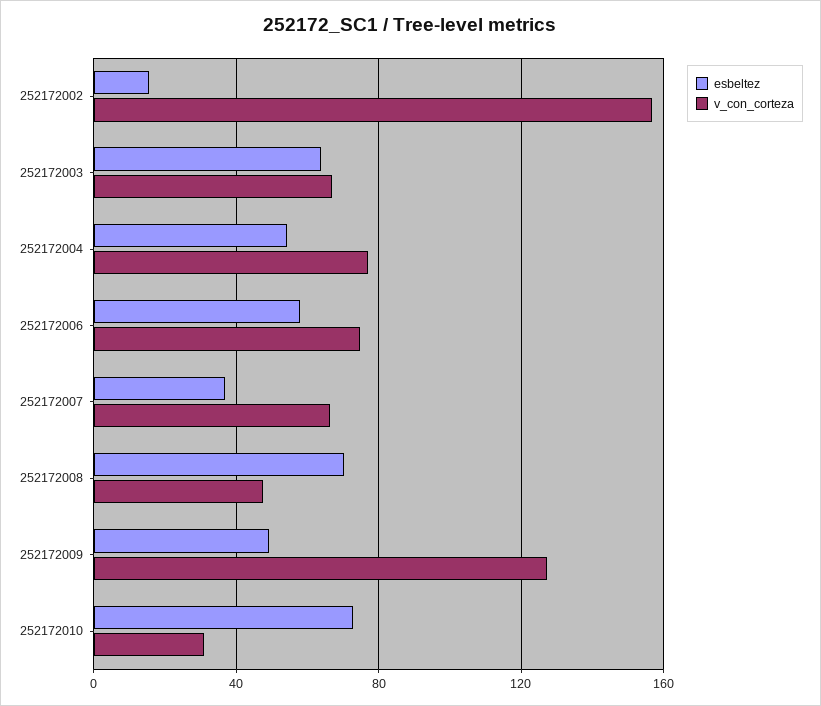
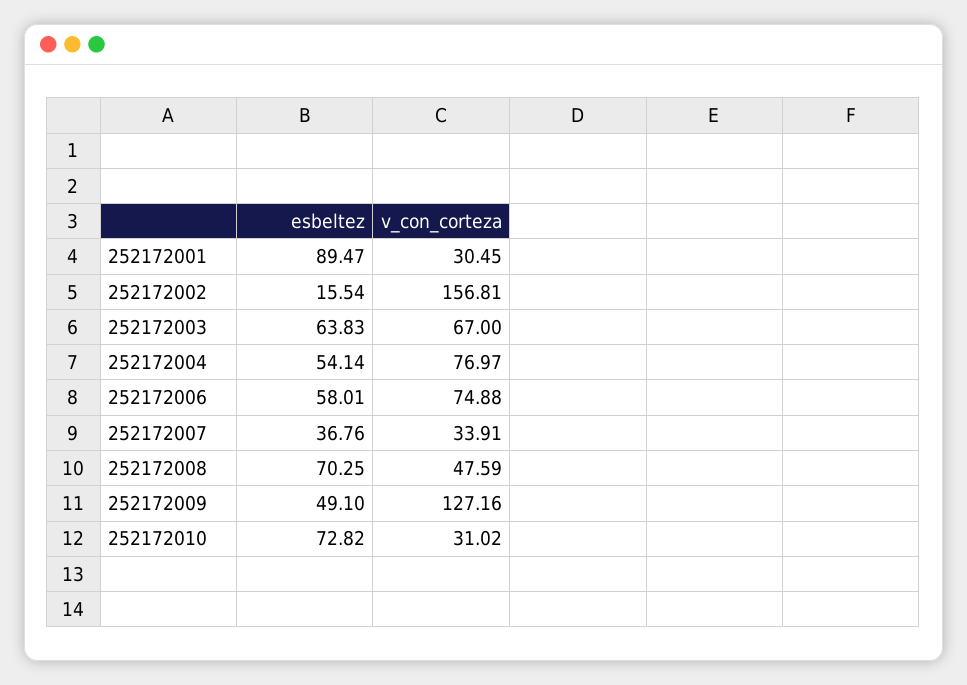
  {
    "esbeltez": {
      "252172002": 15.54,
      "252172003": 63.83,
      "252172004": 54.14,
      "252172006": 58.01,
      "252172007": 36.76,
      "252172008": 70.25,
      "252172009": 49.1,
-     "252172010": 72.82
+     "252172010": 72.82,
+     "252172001": 89.47
    },
    "v_con_corteza": {
      "252172002": 156.81,
      "252172003": 67,
      "252172004": 76.97,
      "252172006": 74.88,
-     "252172007": 65,
+     "252172007": 33.91,
      "252172008": 47.59,
      "252172009": 127.16,
-     "252172010": 31.02
+     "252172010": 31.02,
+     "252172001": 30.45
    }
  }

